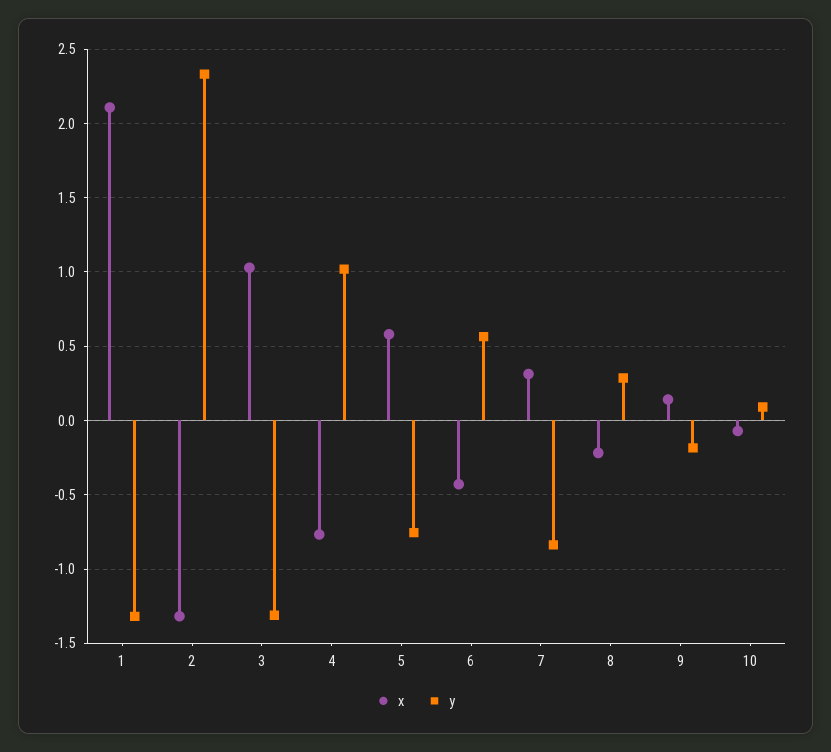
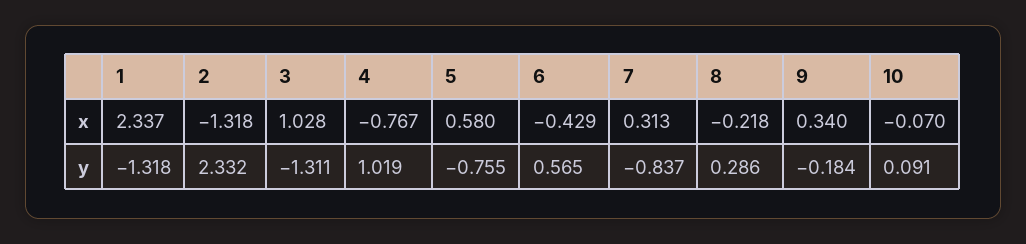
  {
    "x": {
-     "1": 2.1,
+     "1": 2.337,
      "2": -1.318,
      "3": 1.028,
      "4": -0.767,
      "5": 0.58,
      "6": -0.429,
      "7": 0.313,
      "8": -0.218,
-     "9": 0.15,
+     "9": 0.34,
      "10": -0.07
    },
    "y": {
      "1": -1.318,
      "2": 2.332,
      "3": -1.311,
      "4": 1.019,
      "5": -0.755,
      "6": 0.565,
      "7": -0.837,
      "8": 0.286,
      "9": -0.184,
      "10": 0.091
    }
  }

